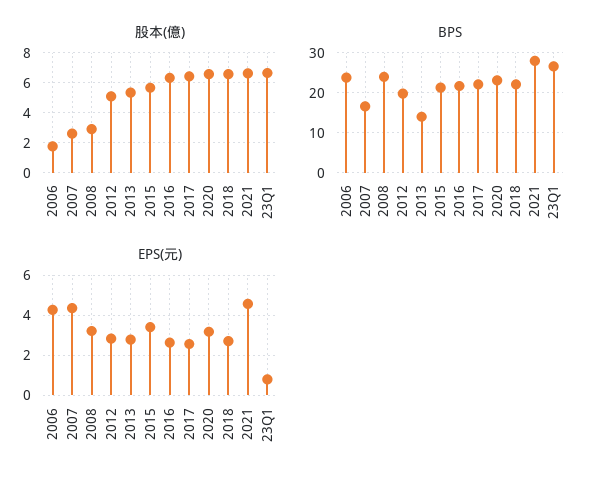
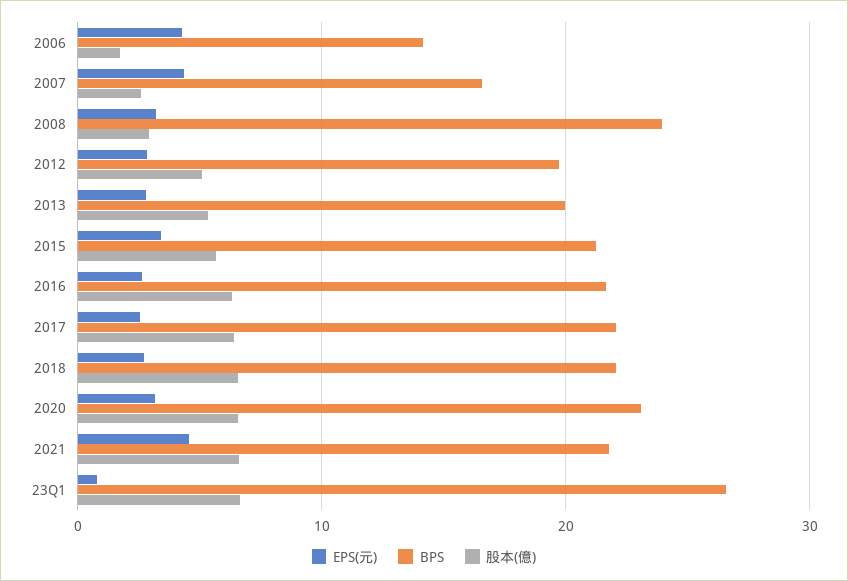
  {
    "股本(億)": {
      "2006": 2,
      "2007": 2.5,
      "2008": 3,
      "2012": 5,
      "2013": 5.5,
      "2015": 5.5,
      "2016": 6.5,
      "2017": 6.5,
      "2020": 6.5,
      "2018": 6.5,
      "2021": 6.5,
      "23Q1": 6.5
    },
    "BPS": {
-     "2006": 24,
+     "2006": 14,
      "2007": 17,
      "2008": 24,
      "2012": 20,
-     "2013": 14,
+     "2013": 20,
      "2015": 21,
      "2016": 22,
      "2017": 22,
      "2020": 23,
      "2018": 22,
-     "2021": 28,
+     "2021": 22,
      "23Q1": 27
    },
    "EPS(元)": {
      "2006": 4.5,
      "2007": 4.5,
      "2008": 3,
      "2012": 3,
      "2013": 3,
      "2015": 3.5,
      "2016": 2.5,
      "2017": 2.5,
      "2020": 3,
      "2018": 2.5,
      "2021": 4.5,
      "23Q1": 1
    }
  }

